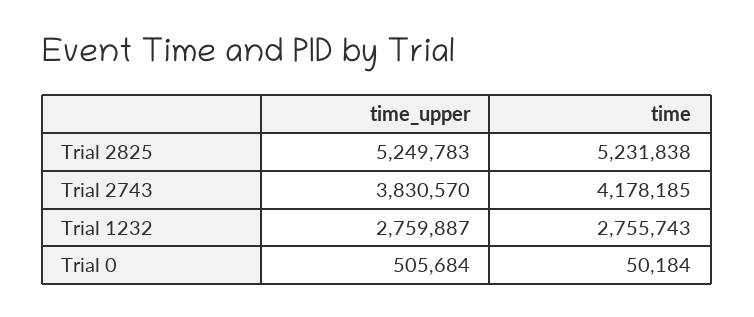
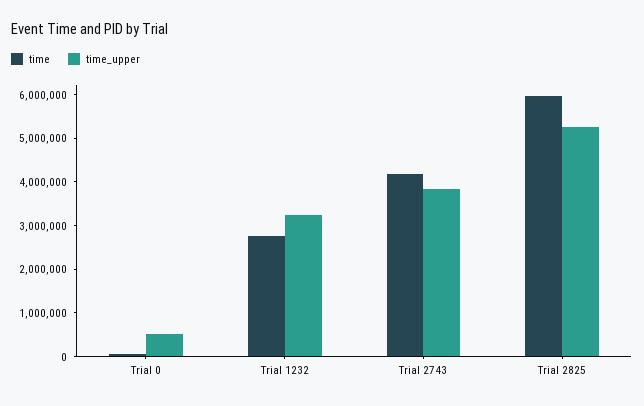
  {
    "time_upper": {
      "Trial 2825": 5249783,
      "Trial 2743": 3830570,
-     "Trial 1232": 2759887,
+     "Trial 1232": 3200000,
      "Trial 0": 505684
    },
    "time": {
-     "Trial 2825": 5231838,
+     "Trial 2825": 6000000,
      "Trial 2743": 4178185,
      "Trial 1232": 2755743,
      "Trial 0": 50184
    }
  }

